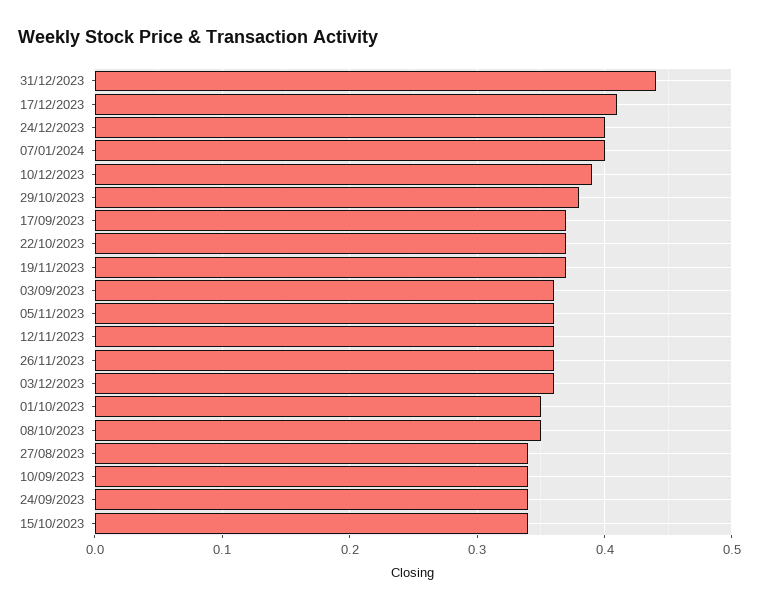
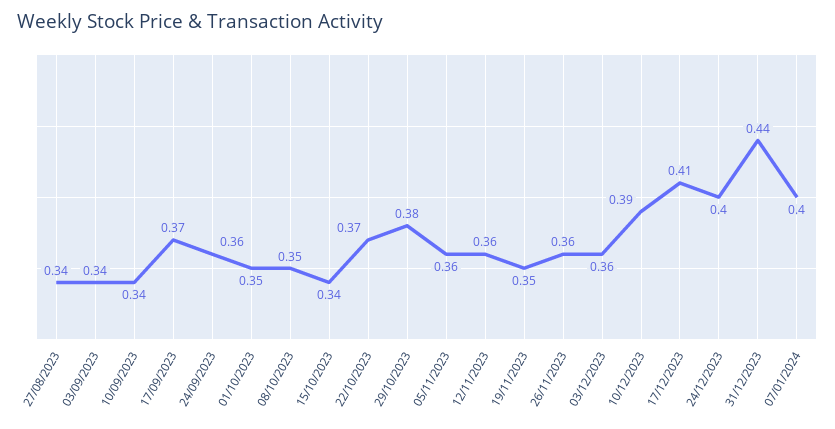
  {
    "31/12/2023": 0.44,
    "17/12/2023": 0.41,
    "24/12/2023": 0.4,
    "07/01/2024": 0.4,
    "10/12/2023": 0.39,
    "29/10/2023": 0.38,
    "17/09/2023": 0.37,
    "22/10/2023": 0.37,
-   "19/11/2023": 0.37,
+   "19/11/2023": 0.35,
-   "03/09/2023": 0.36,
+   "03/09/2023": 0.34,
    "05/11/2023": 0.36,
    "12/11/2023": 0.36,
    "26/11/2023": 0.36,
    "03/12/2023": 0.36,
    "01/10/2023": 0.35,
    "08/10/2023": 0.35,
    "27/08/2023": 0.34,
    "10/09/2023": 0.34,
-   "24/09/2023": 0.34,
+   "24/09/2023": 0.36,
    "15/10/2023": 0.34
  }

